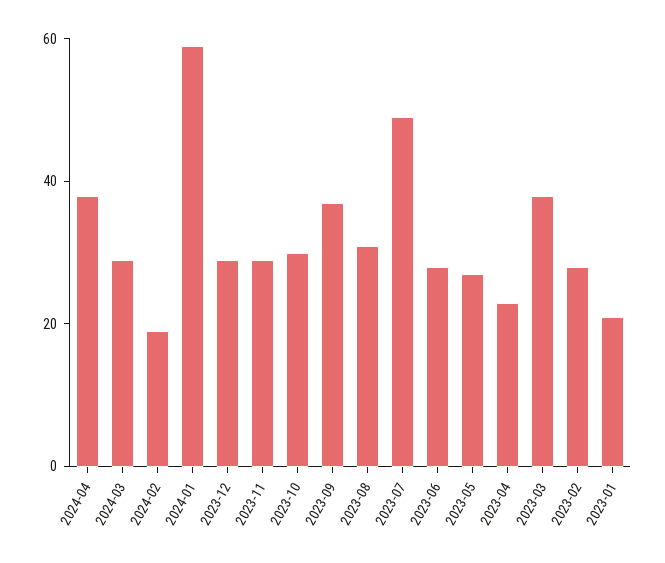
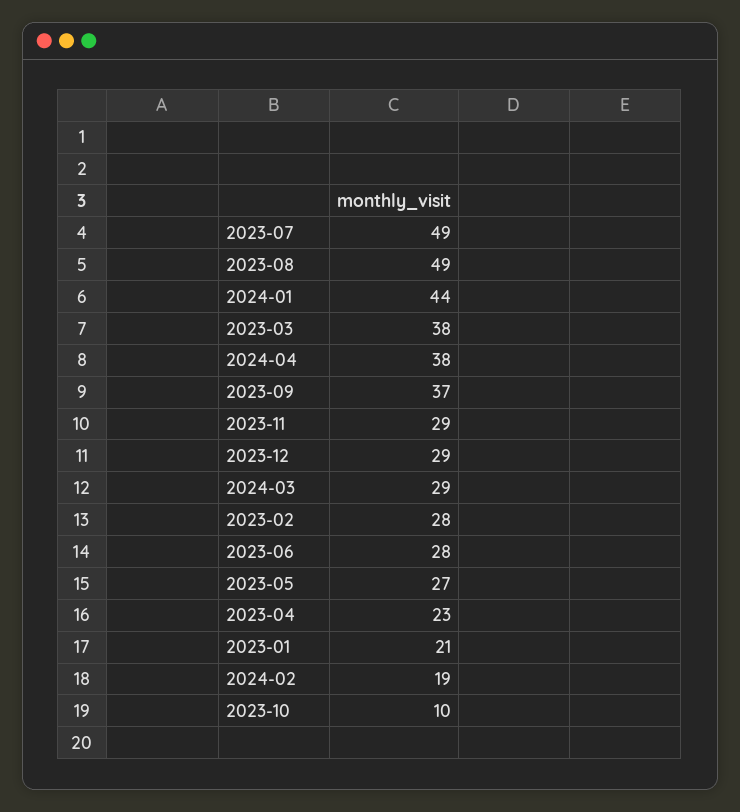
  {
    "2024-04": 38,
    "2024-03": 29,
    "2024-02": 19,
-   "2024-01": 60,
+   "2024-01": 44,
    "2023-12": 29,
    "2023-11": 29,
-   "2023-10": 30,
+   "2023-10": 10,
    "2023-09": 37,
-   "2023-08": 30,
+   "2023-08": 49,
    "2023-07": 49,
    "2023-06": 28,
    "2023-05": 27,
    "2023-04": 23,
    "2023-03": 38,
    "2023-02": 28,
    "2023-01": 21
  }

